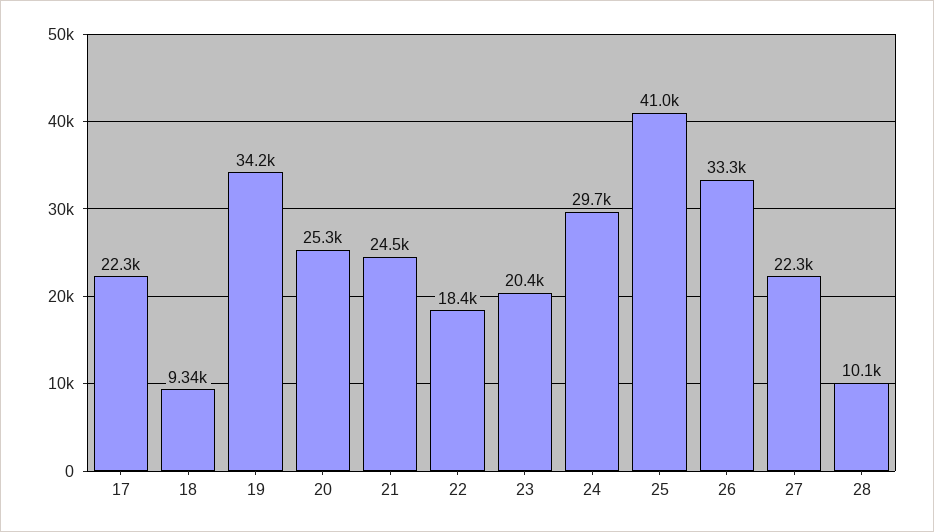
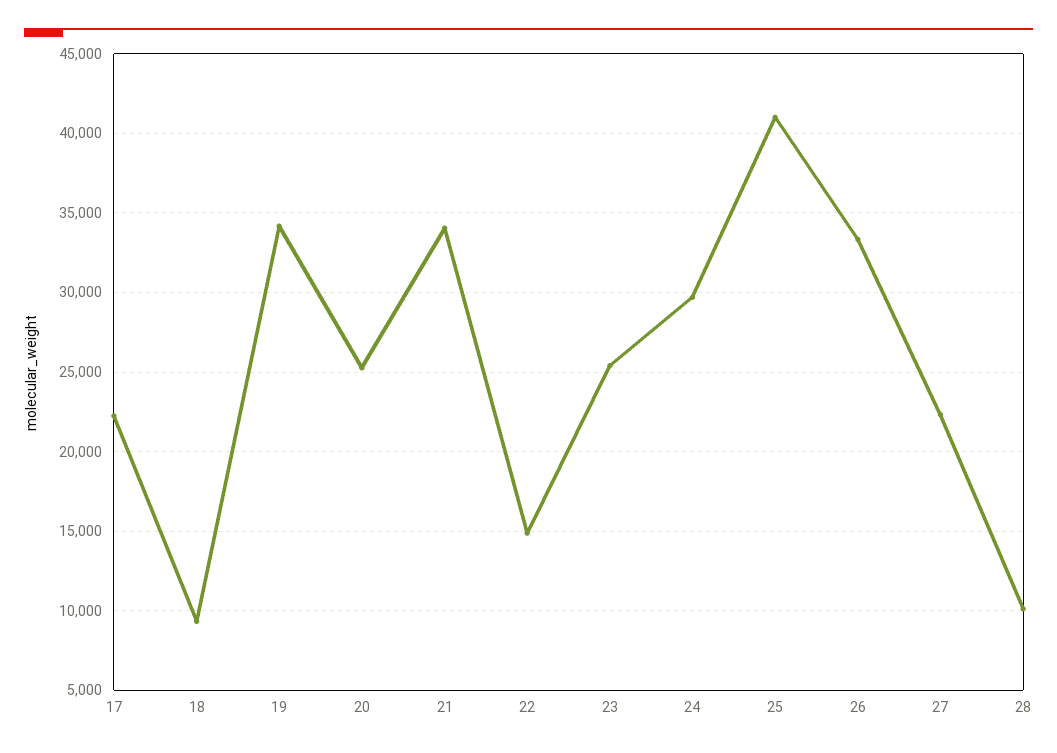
  {
    "17": 22300,
    "18": 9340,
    "19": 34200,
    "20": 25300,
-   "21": 24500,
+   "21": 34000,
-   "22": 18400,
+   "22": 15000,
-   "23": 20400,
+   "23": 25500,
    "24": 29700,
    "25": 41000,
    "26": 33300,
    "27": 22300,
    "28": 10100
  }

